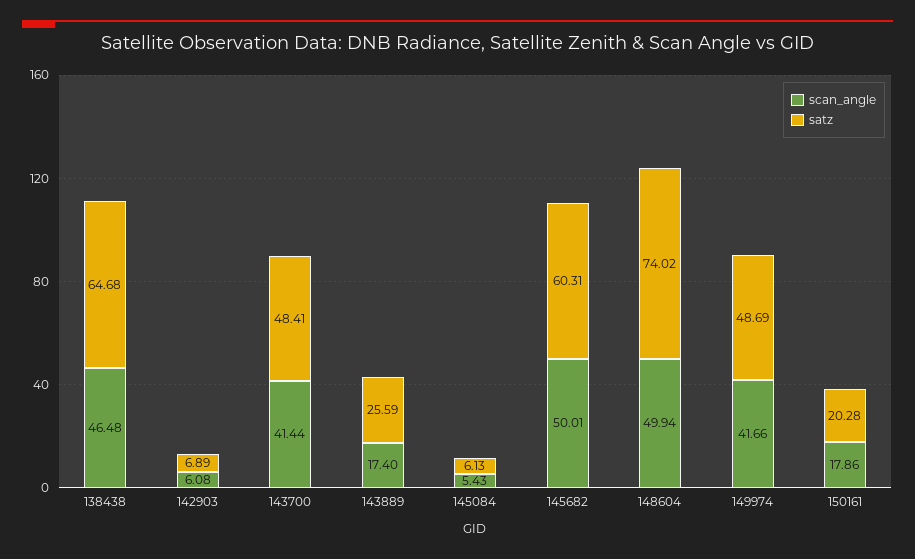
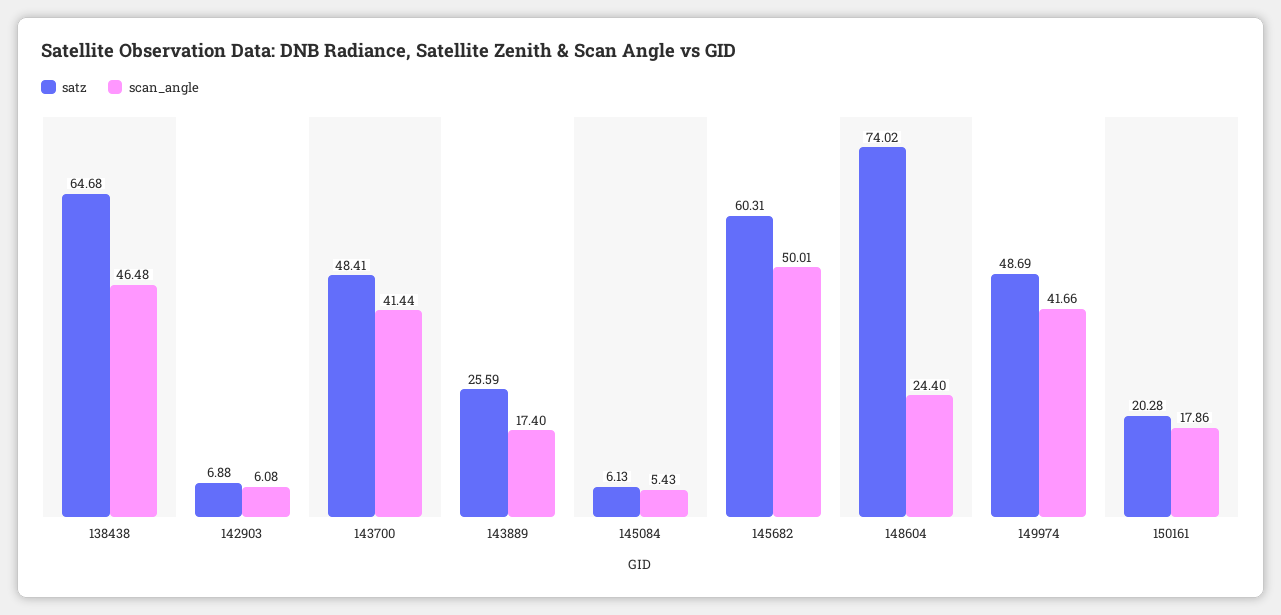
  {
    "scan_angle": {
      "138438": 46.48,
      "142903": 6.08,
      "143700": 41.44,
      "143889": 17.4,
      "145084": 5.43,
      "145682": 50.01,
-     "148604": 49.94,
+     "148604": 24.4,
      "149974": 41.66,
      "150161": 17.86
    },
    "satz": {
      "138438": 64.68,
-     "142903": 6.89,
+     "142903": 6.88,
      "143700": 48.41,
      "143889": 25.59,
      "145084": 6.13,
      "145682": 60.31,
      "148604": 74.02,
      "149974": 48.69,
      "150161": 20.28
    }
  }

